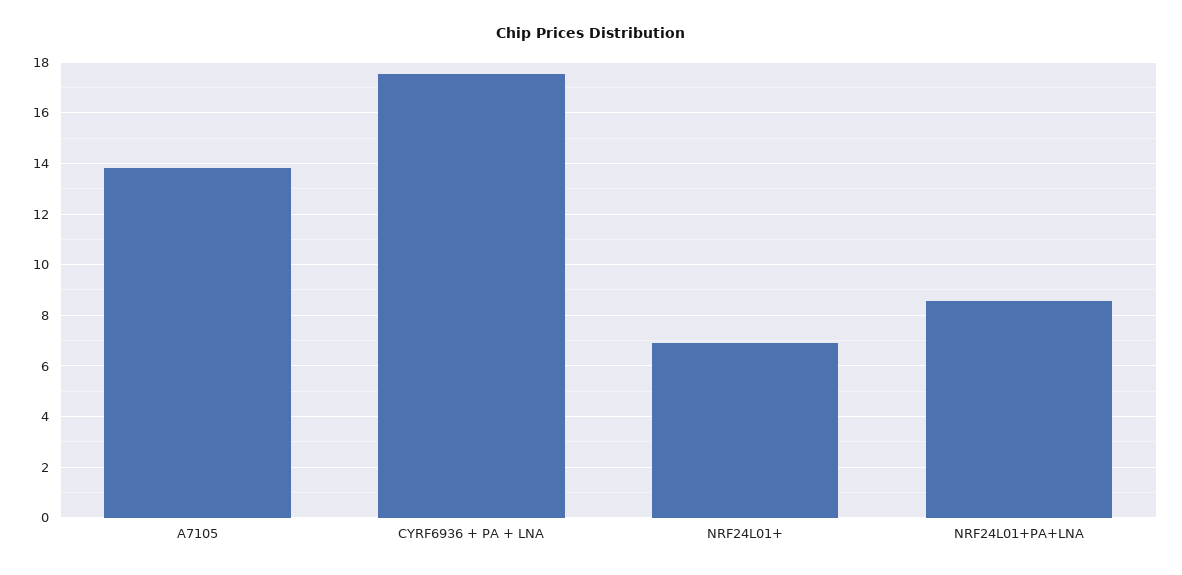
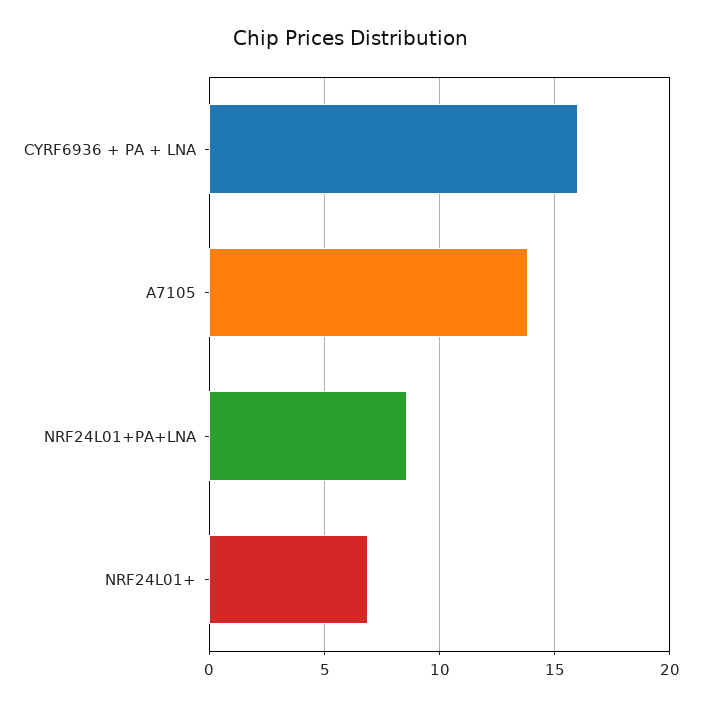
  {
    "A7105": 13.75,
-   "CYRF6936 + PA + LNA": 17.5,
+   "CYRF6936 + PA + LNA": 16,
    "NRF24L01+": 7,
    "NRF24L01+PA+LNA": 8.5
  }

